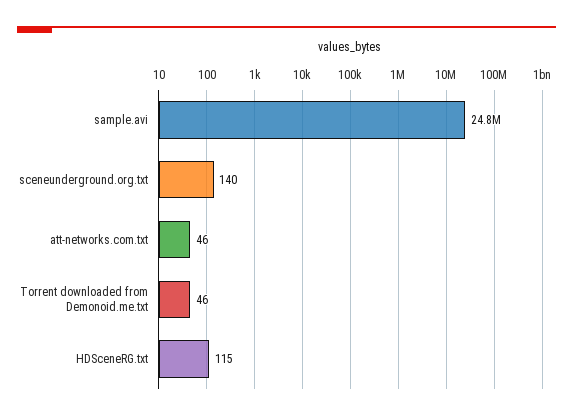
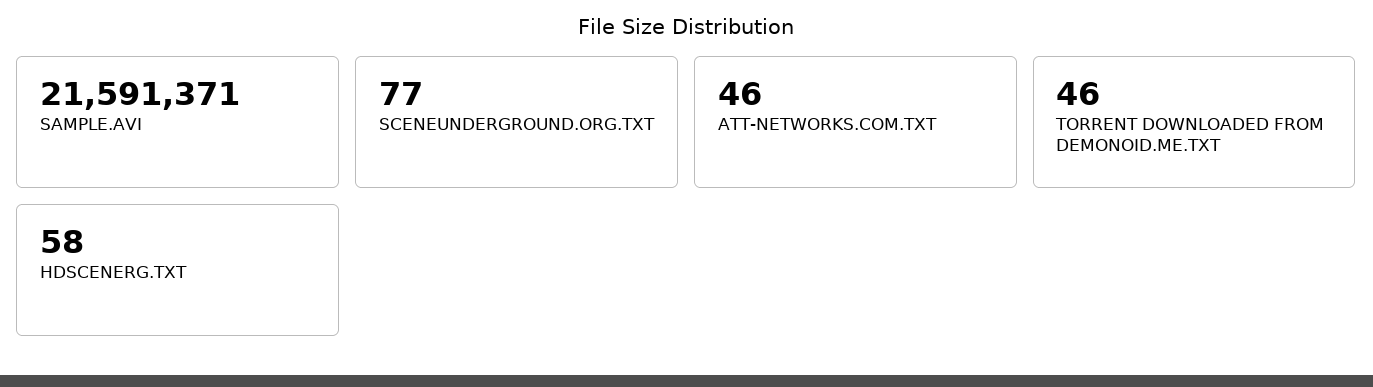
  {
-   "sample.avi": 24800000,
+   "sample.avi": 21591371,
-   "sceneunderground.org.txt": 140,
+   "sceneunderground.org.txt": 77,
    "att-networks.com.txt": 46,
    "Torrent downloaded from Demonoid.me.txt": 46,
-   "HDSceneRG.txt": 115
+   "HDSceneRG.txt": 58
  }

